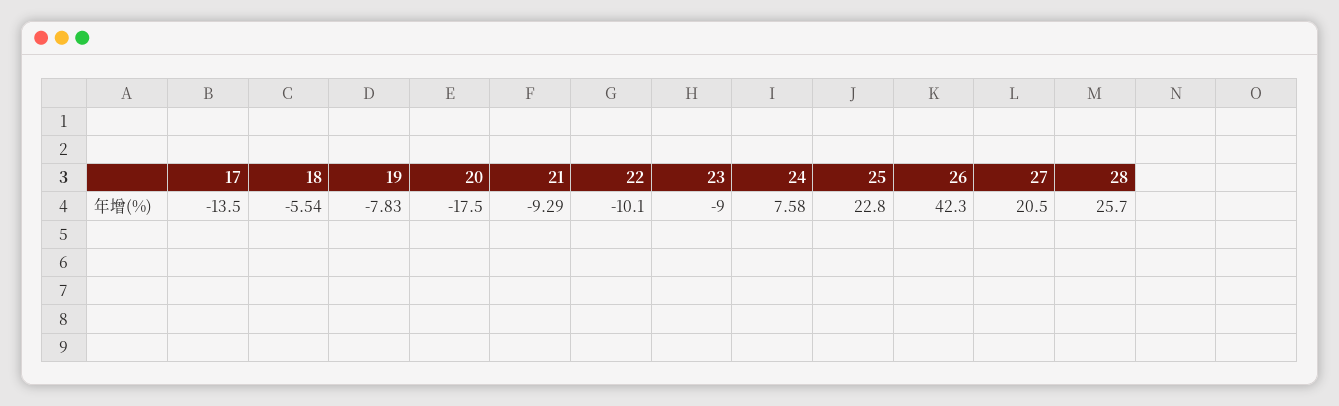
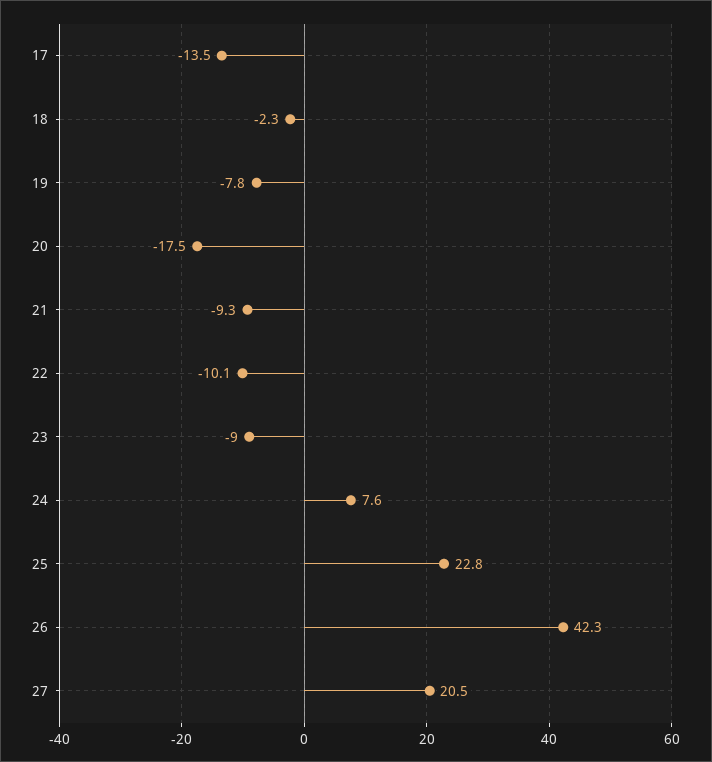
  {
    "17": -13.5,
-   "18": -5.54,
+   "18": -2.3,
    "19": -7.83,
    "20": -17.5,
    "21": -9.29,
    "22": -10.1,
    "23": -9,
    "24": 7.58,
    "25": 22.8,
    "26": 42.3,
-   "27": 20.5,
+   "27": 20.5
-   "28": 25.7
  }

